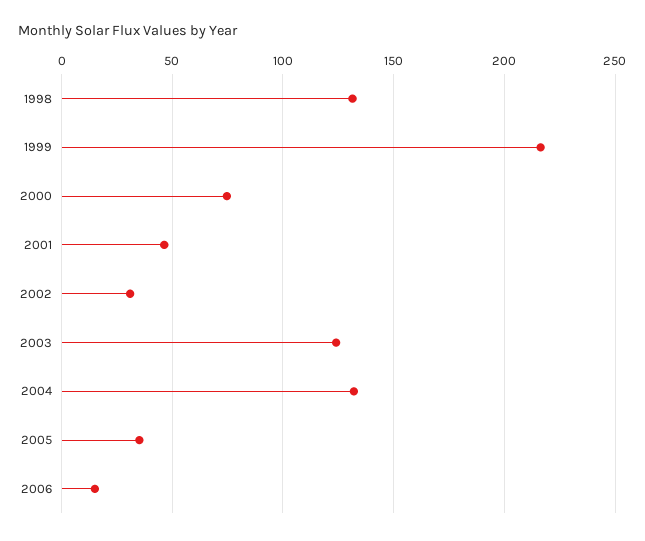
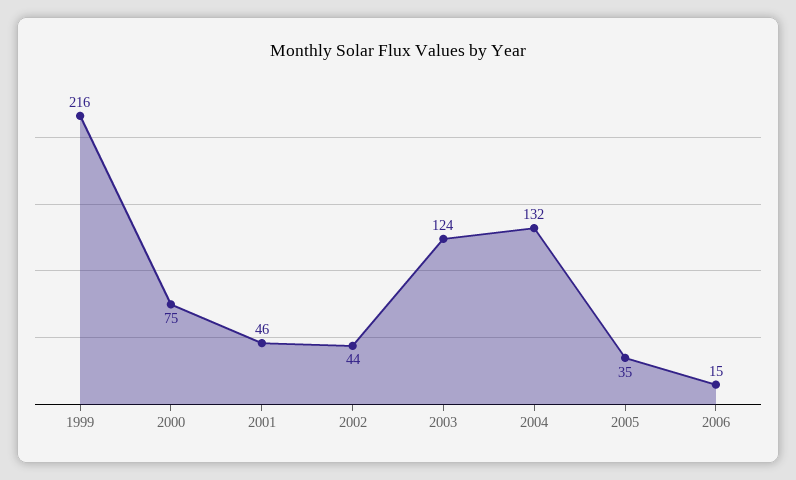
  {
-   "1998": 130,
    "1999": 216,
    "2000": 75,
    "2001": 46,
-   "2002": 30,
+   "2002": 44,
    "2003": 124,
    "2004": 132,
    "2005": 35,
    "2006": 15
  }

